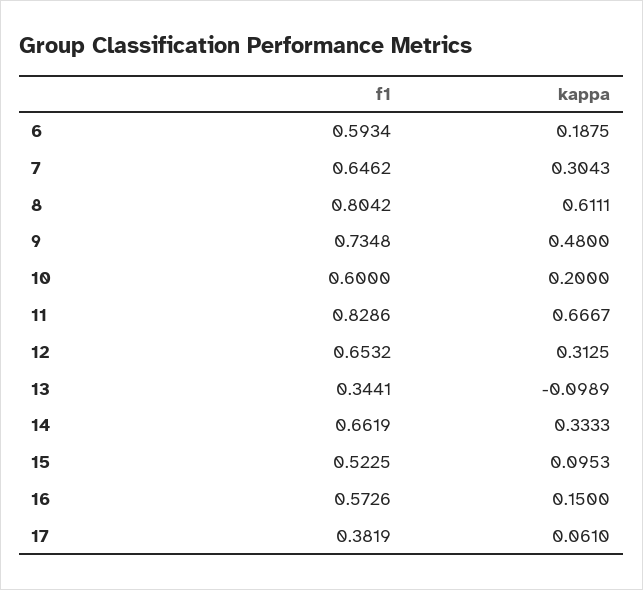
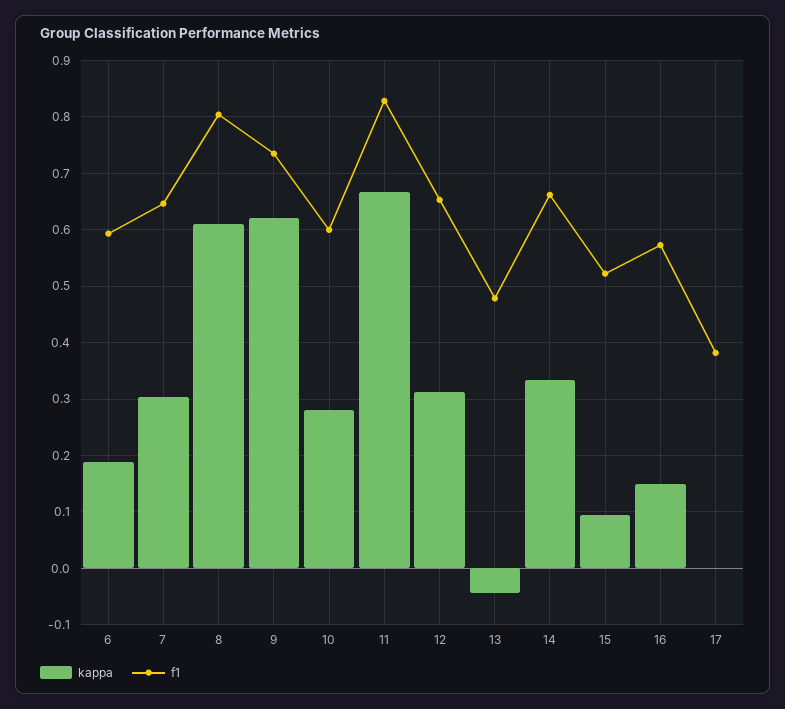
  {
    "f1": {
      "6": 0.5934,
      "7": 0.6462,
      "8": 0.8042,
      "9": 0.7348,
      "10": 0.6,
      "11": 0.8286,
      "12": 0.6532,
-     "13": 0.3441,
+     "13": 0.48,
      "14": 0.6619,
      "15": 0.5225,
      "16": 0.5726,
      "17": 0.3819
    },
    "kappa": {
      "6": 0.1875,
      "7": 0.3043,
      "8": 0.6111,
-     "9": 0.48,
+     "9": 0.62,
-     "10": 0.2,
+     "10": 0.28,
      "11": 0.6667,
      "12": 0.3125,
-     "13": -0.0989,
+     "13": -0.04,
      "14": 0.3333,
      "15": 0.0953,
      "16": 0.15,
-     "17": 0.061
+     "17": 0
    }
  }

